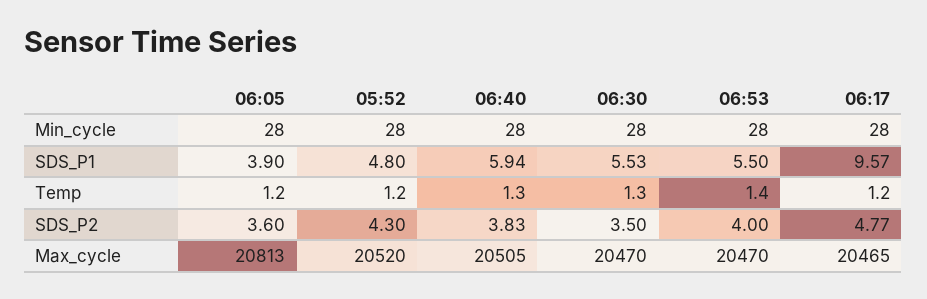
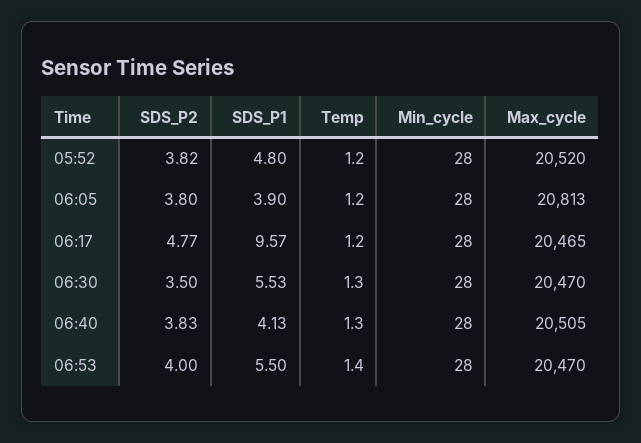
  {
    "06:05": {
      "Min_cycle": 28,
      "SDS_P1": 3.9,
      "Temp": 1.2,
-     "SDS_P2": 3.6,
+     "SDS_P2": 3.8,
      "Max_cycle": 20813
    },
    "05:52": {
      "Min_cycle": 28,
      "SDS_P1": 4.8,
      "Temp": 1.2,
-     "SDS_P2": 4.3,
+     "SDS_P2": 3.82,
      "Max_cycle": 20520
    },
    "06:40": {
      "Min_cycle": 28,
-     "SDS_P1": 5.94,
+     "SDS_P1": 4.13,
      "Temp": 1.3,
      "SDS_P2": 3.83,
      "Max_cycle": 20505
    },
    "06:30": {
      "Min_cycle": 28,
      "SDS_P1": 5.53,
      "Temp": 1.3,
      "SDS_P2": 3.5,
      "Max_cycle": 20470
    },
    "06:53": {
      "Min_cycle": 28,
      "SDS_P1": 5.5,
      "Temp": 1.4,
      "SDS_P2": 4,
      "Max_cycle": 20470
    },
    "06:17": {
      "Min_cycle": 28,
      "SDS_P1": 9.57,
      "Temp": 1.2,
      "SDS_P2": 4.77,
      "Max_cycle": 20465
    }
  }

